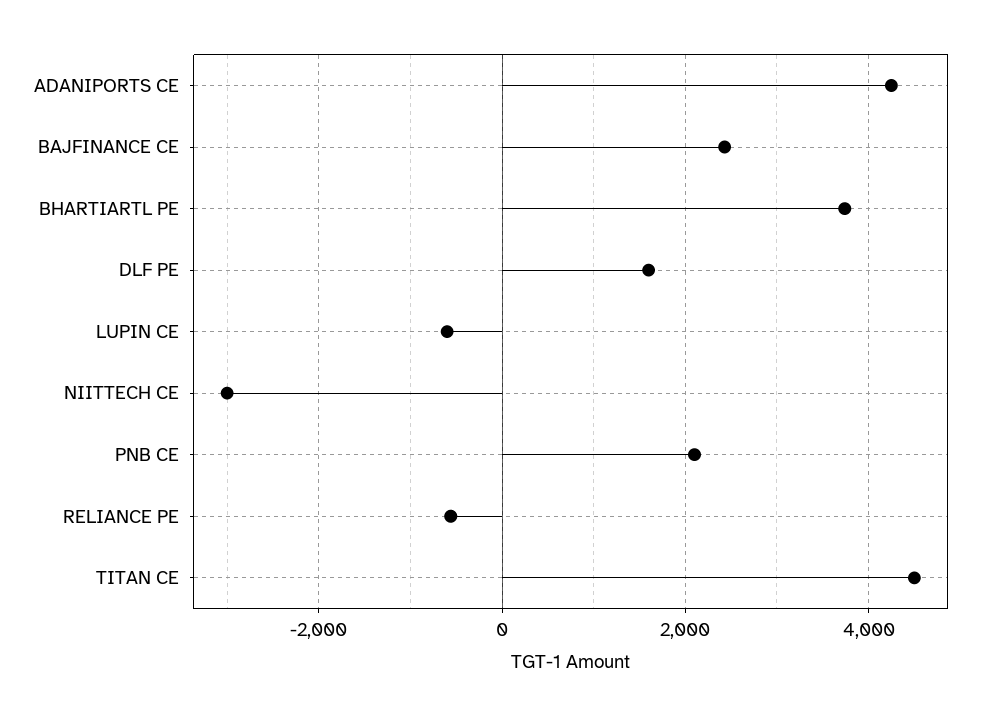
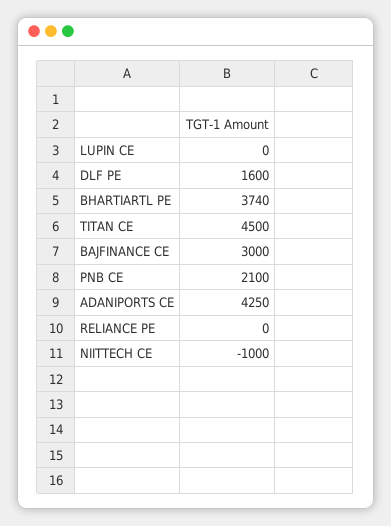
  {
    "ADANIPORTS CE": 4250,
-   "BAJFINANCE CE": 2400,
+   "BAJFINANCE CE": 3000,
    "BHARTIARTL PE": 3740,
    "DLF PE": 1600,
-   "LUPIN CE": -600,
+   "LUPIN CE": 0,
-   "NIITTECH CE": -3000,
+   "NIITTECH CE": -1000,
    "PNB CE": 2100,
-   "RELIANCE PE": -600,
+   "RELIANCE PE": 0,
    "TITAN CE": 4500
  }

